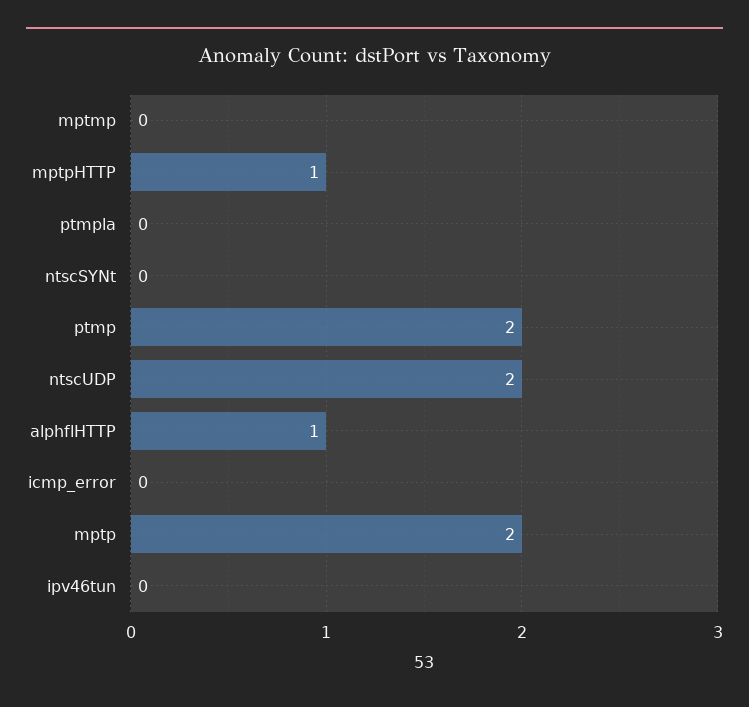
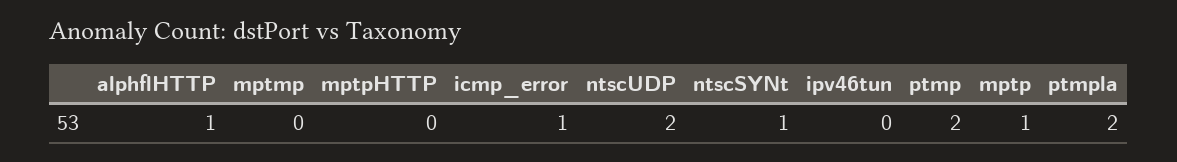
  {
    "mptmp": 0,
-   "mptpHTTP": 1,
+   "mptpHTTP": 0,
-   "ptmpla": 0,
+   "ptmpla": 2,
-   "ntscSYNt": 0,
+   "ntscSYNt": 1,
    "ptmp": 2,
    "ntscUDP": 2,
    "alphflHTTP": 1,
-   "icmp_error": 0,
+   "icmp_error": 1,
-   "mptp": 2,
+   "mptp": 1,
    "ipv46tun": 0
  }

